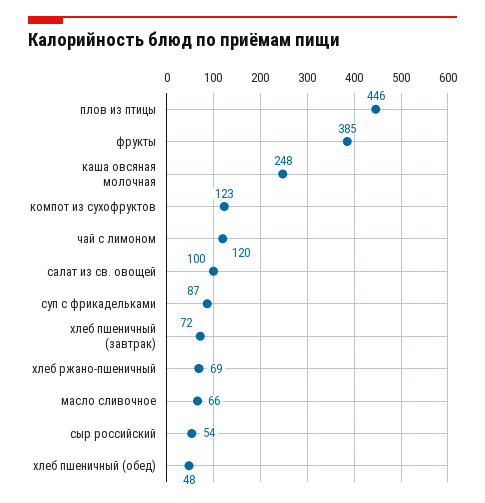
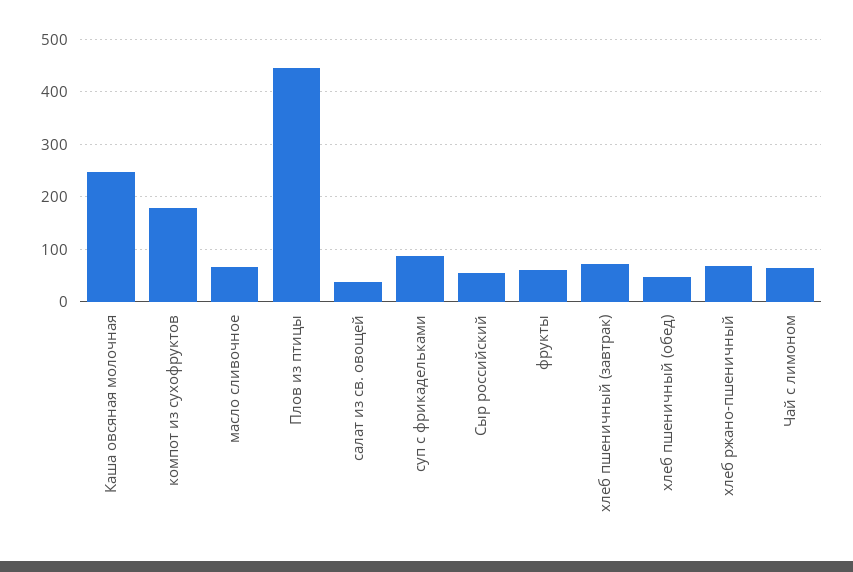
  {
    "плов из птицы": 446,
-   "фрукты": 385,
+   "фрукты": 60,
    "каша овсяная молочная": 248,
-   "компот из сухофруктов": 123,
+   "компот из сухофруктов": 180,
-   "чай с лимоном": 120,
+   "чай с лимоном": 60,
-   "салат из св. овощей": 100,
+   "салат из св. овощей": 40,
    "суп с фрикадельками": 87,
    "хлеб пшеничный (завтрак)": 72,
    "хлеб ржано-пшеничный": 69,
    "масло сливочное": 66,
    "сыр российский": 54,
    "хлеб пшеничный (обед)": 48
  }

